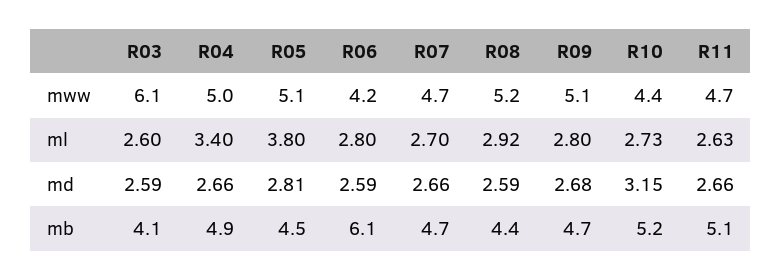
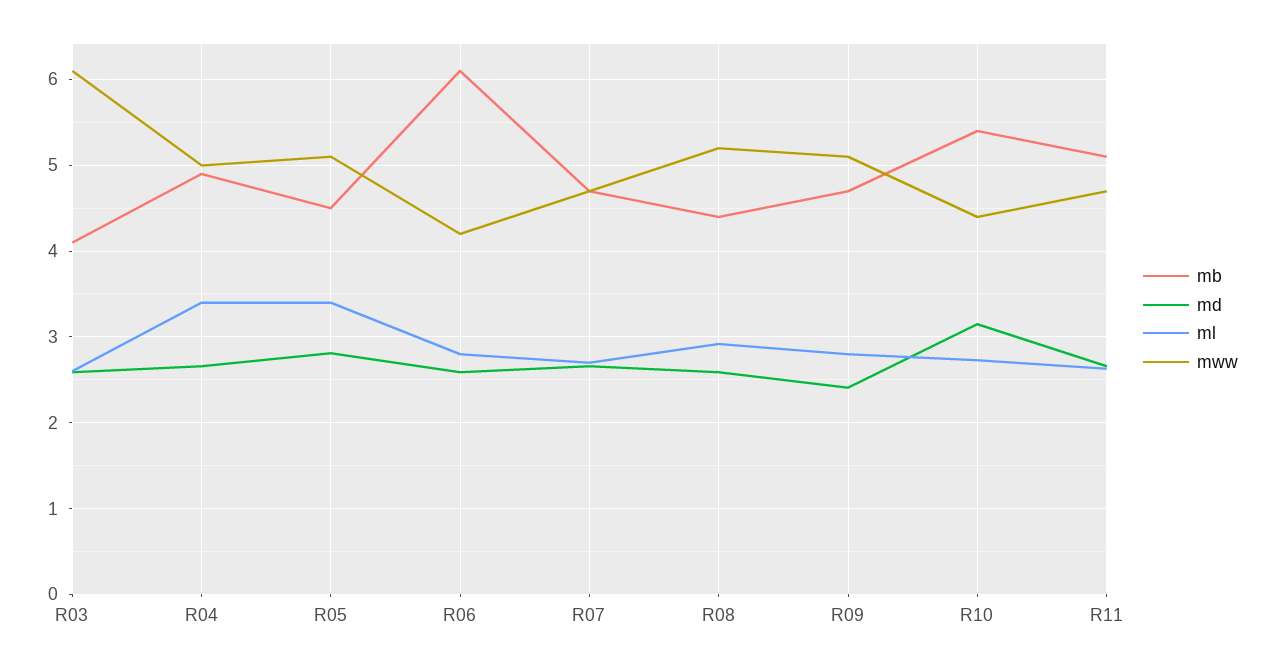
  {
    "mww": {
      "R03": 6.1,
      "R04": 5,
      "R05": 5.1,
      "R06": 4.2,
      "R07": 4.7,
      "R08": 5.2,
      "R09": 5.1,
      "R10": 4.4,
      "R11": 4.7
    },
    "ml": {
      "R03": 2.6,
      "R04": 3.4,
-     "R05": 3.8,
+     "R05": 3.4,
      "R06": 2.8,
      "R07": 2.7,
      "R08": 2.92,
      "R09": 2.8,
      "R10": 2.73,
      "R11": 2.63
    },
    "md": {
      "R03": 2.59,
      "R04": 2.66,
      "R05": 2.81,
      "R06": 2.59,
      "R07": 2.66,
      "R08": 2.59,
-     "R09": 2.68,
+     "R09": 2.4,
      "R10": 3.15,
      "R11": 2.66
    },
    "mb": {
      "R03": 4.1,
      "R04": 4.9,
      "R05": 4.5,
      "R06": 6.1,
      "R07": 4.7,
      "R08": 4.4,
      "R09": 4.7,
-     "R10": 5.2,
+     "R10": 5.4,
      "R11": 5.1
    }
  }

